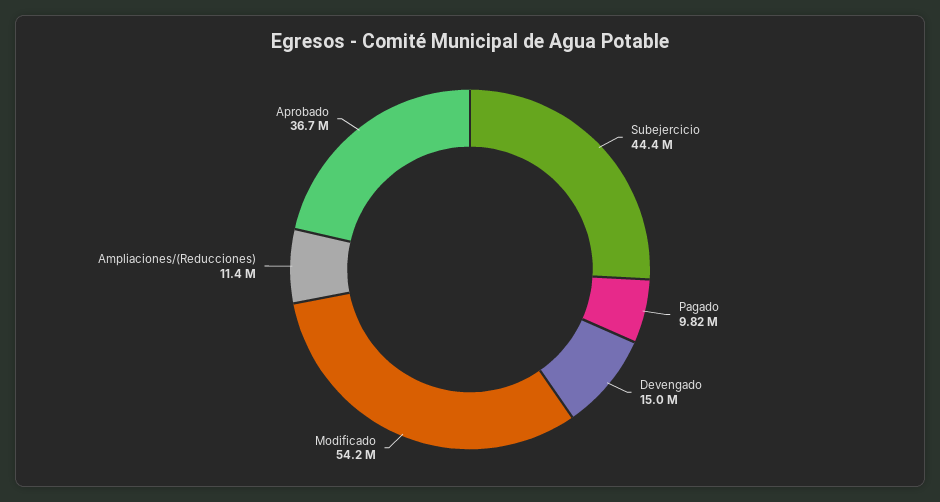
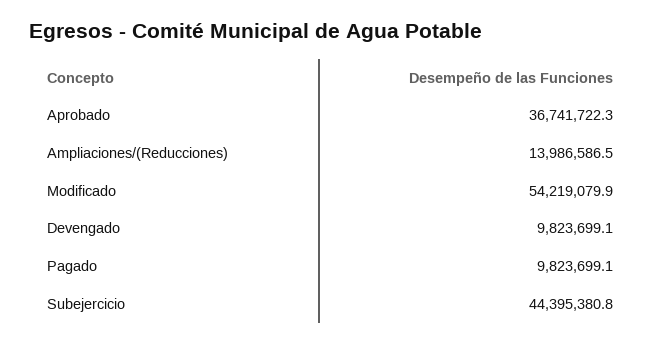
  {
    "Subejercicio": 44395380.8,
    "Pagado": 9823699.1,
-   "Devengado": 15000000,
+   "Devengado": 9823699.1,
    "Modificado": 54219079.9,
-   "Ampliaciones/(Reducciones)": 11400000,
+   "Ampliaciones/(Reducciones)": 13986586.5,
    "Aprobado": 36741722.3
  }

